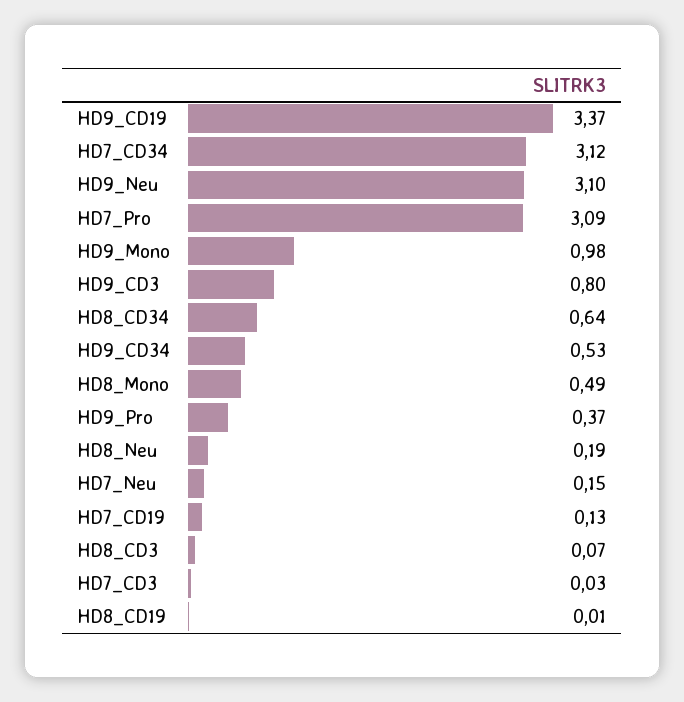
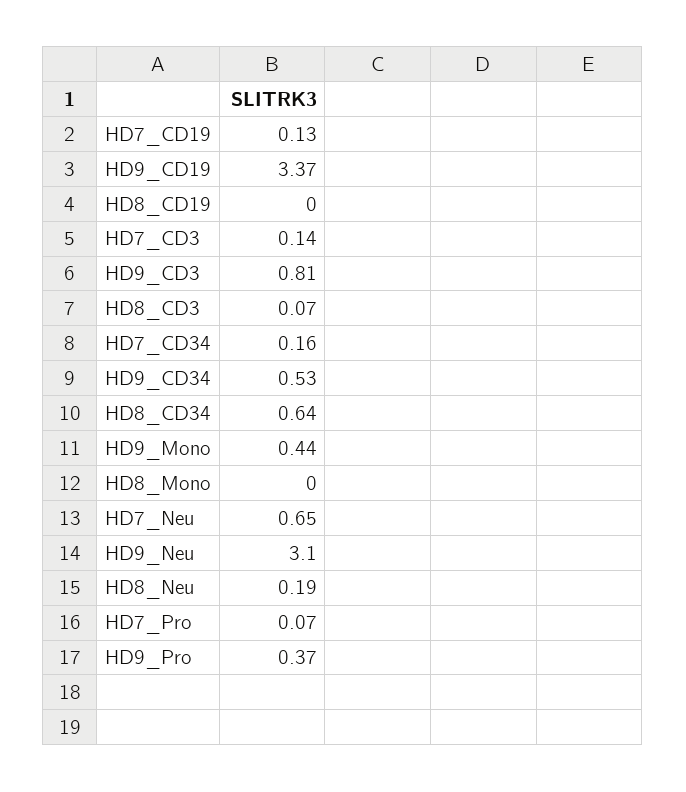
  {
    "HD9_CD19": 3.37,
-   "HD7_CD34": 3.12,
+   "HD7_CD34": 0.16,
    "HD9_Neu": 3.1,
-   "HD7_Pro": 3.09,
+   "HD7_Pro": 0.07,
-   "HD9_Mono": 0.98,
+   "HD9_Mono": 0.44,
-   "HD9_CD3": 0.8,
+   "HD9_CD3": 0.81,
    "HD8_CD34": 0.64,
    "HD9_CD34": 0.53,
-   "HD8_Mono": 0.49,
+   "HD8_Mono": 0,
    "HD9_Pro": 0.37,
    "HD8_Neu": 0.19,
-   "HD7_Neu": 0.15,
+   "HD7_Neu": 0.65,
    "HD7_CD19": 0.13,
    "HD8_CD3": 0.07,
-   "HD7_CD3": 0.03,
+   "HD7_CD3": 0.14,
-   "HD8_CD19": 0.01
+   "HD8_CD19": 0
  }

